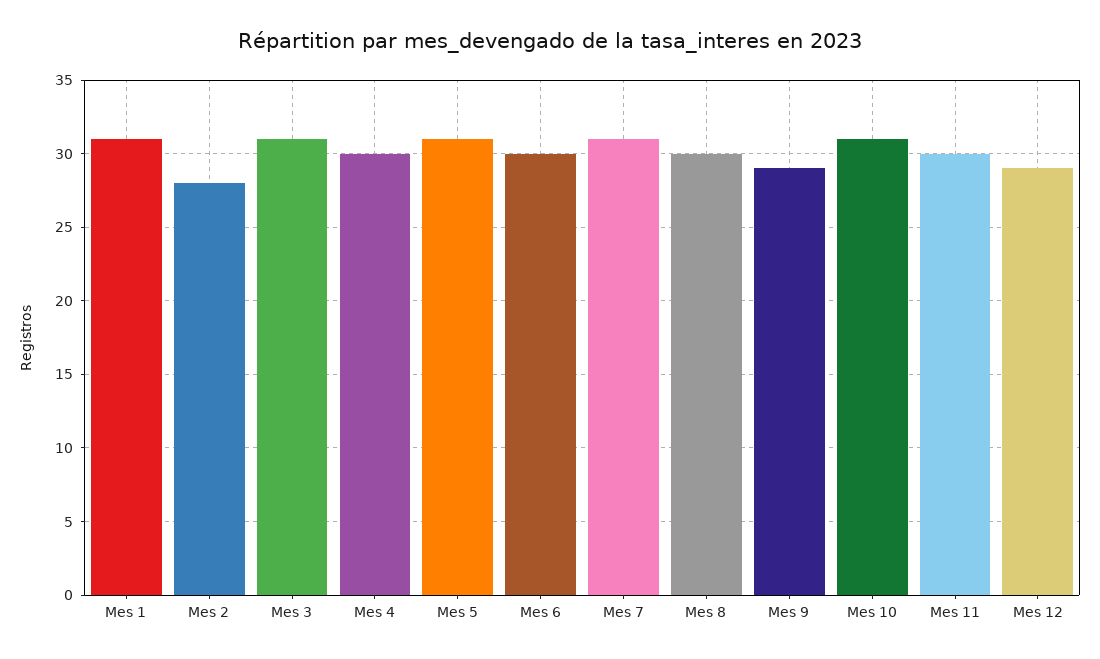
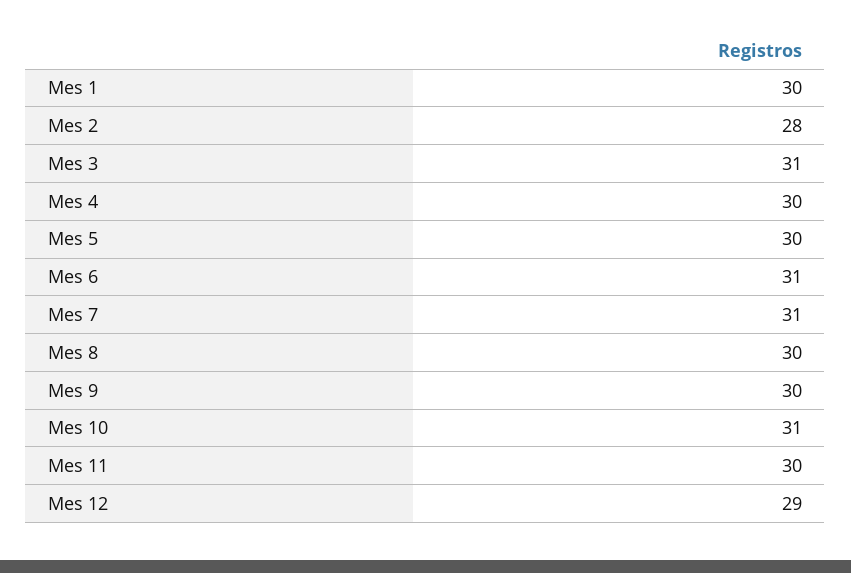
  {
-   "Mes 1": 31,
+   "Mes 1": 30,
    "Mes 2": 28,
    "Mes 3": 31,
    "Mes 4": 30,
-   "Mes 5": 31,
+   "Mes 5": 30,
-   "Mes 6": 30,
+   "Mes 6": 31,
    "Mes 7": 31,
    "Mes 8": 30,
-   "Mes 9": 29,
+   "Mes 9": 30,
    "Mes 10": 31,
    "Mes 11": 30,
    "Mes 12": 29
  }

